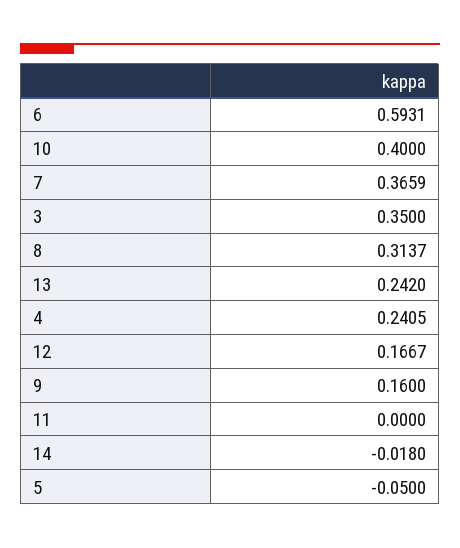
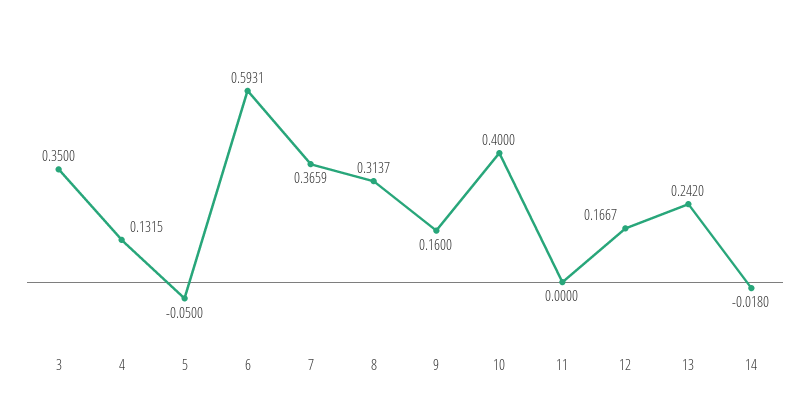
  {
    "6": 0.5931,
    "10": 0.4,
    "7": 0.3659,
    "3": 0.35,
    "8": 0.3137,
    "13": 0.242,
-   "4": 0.2405,
+   "4": 0.1315,
    "12": 0.1667,
    "9": 0.16,
    "11": 0,
    "14": -0.018,
    "5": -0.05
  }

